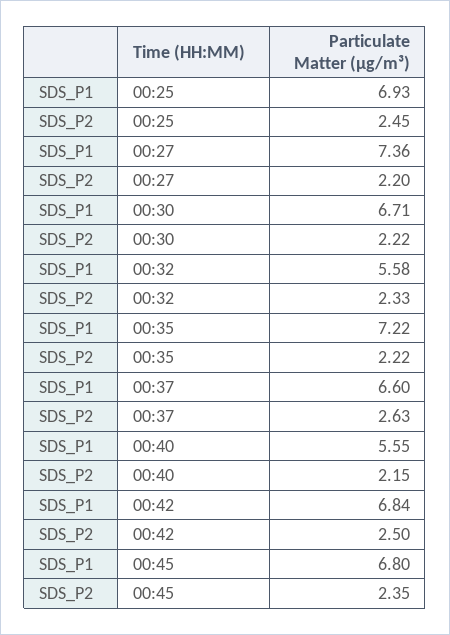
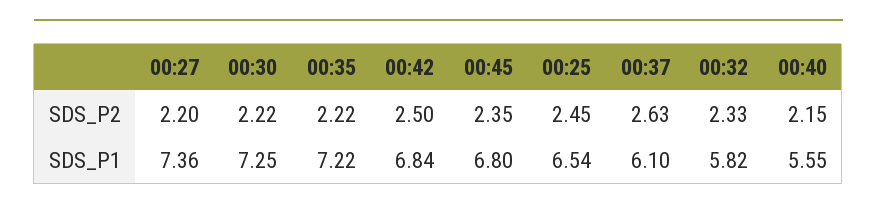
  {
    "SDS_P1": {
-     "00:25": 6.93,
+     "00:25": 6.54,
      "00:27": 7.36,
-     "00:30": 6.71,
+     "00:30": 7.25,
-     "00:32": 5.58,
+     "00:32": 5.82,
      "00:35": 7.22,
-     "00:37": 6.6,
+     "00:37": 6.1,
      "00:40": 5.55,
      "00:42": 6.84,
      "00:45": 6.8
    },
    "SDS_P2": {
      "00:25": 2.45,
      "00:27": 2.2,
      "00:30": 2.22,
      "00:32": 2.33,
      "00:35": 2.22,
      "00:37": 2.63,
      "00:40": 2.15,
      "00:42": 2.5,
      "00:45": 2.35
    }
  }

